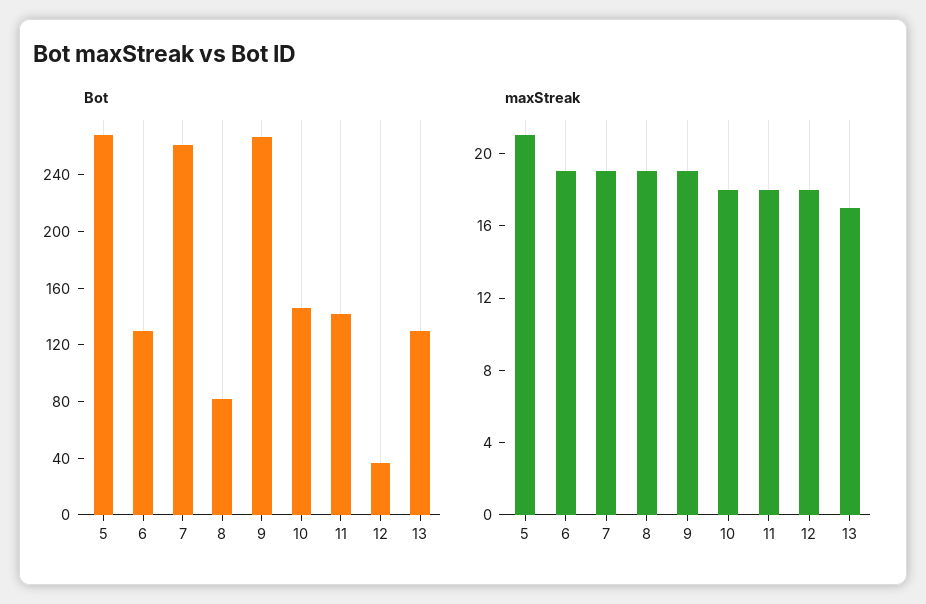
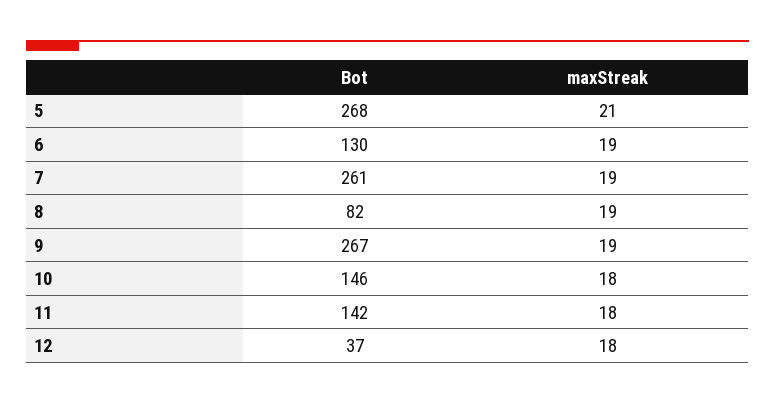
  {
    "Bot": {
      "5": 268,
      "6": 130,
      "7": 261,
      "8": 82,
      "9": 267,
      "10": 146,
      "11": 142,
-     "12": 37,
+     "12": 37
-     "13": 130
    },
    "maxStreak": {
      "5": 21,
      "6": 19,
      "7": 19,
      "8": 19,
      "9": 19,
      "10": 18,
      "11": 18,
-     "12": 18,
+     "12": 18
-     "13": 17
    }
  }

